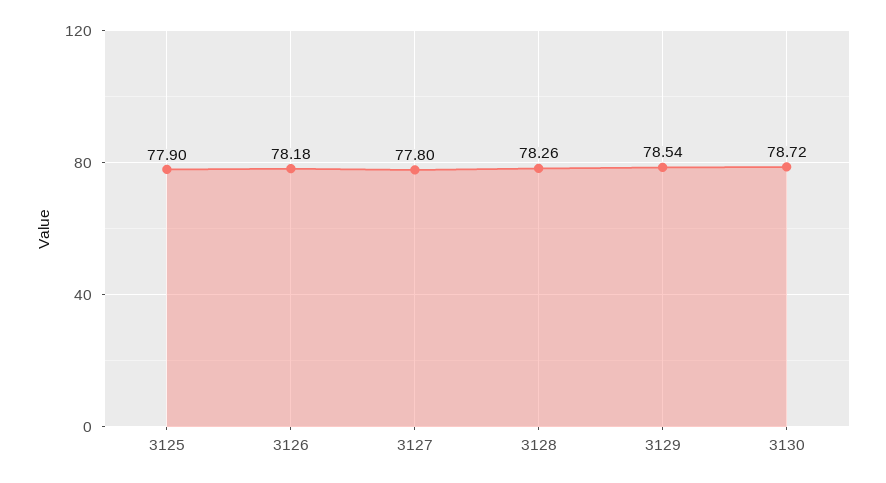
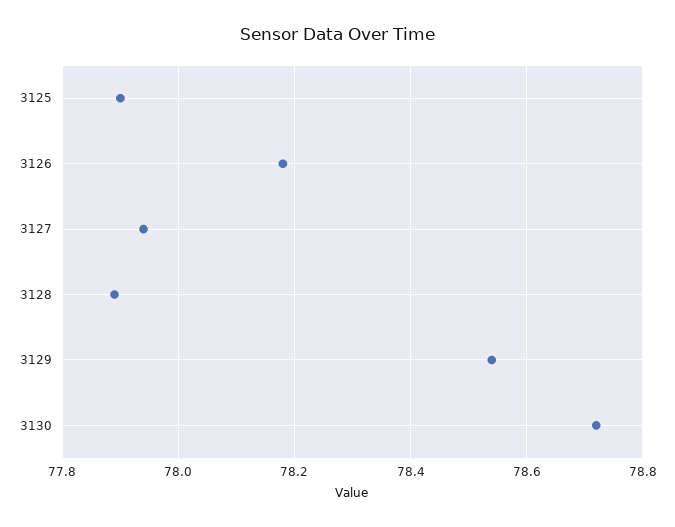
  {
    "3125": 77.9,
    "3126": 78.18,
-   "3127": 77.8,
+   "3127": 77.95,
-   "3128": 78.26,
+   "3128": 77.9,
    "3129": 78.54,
    "3130": 78.72
  }

